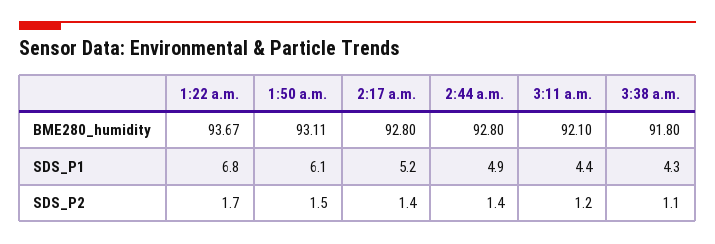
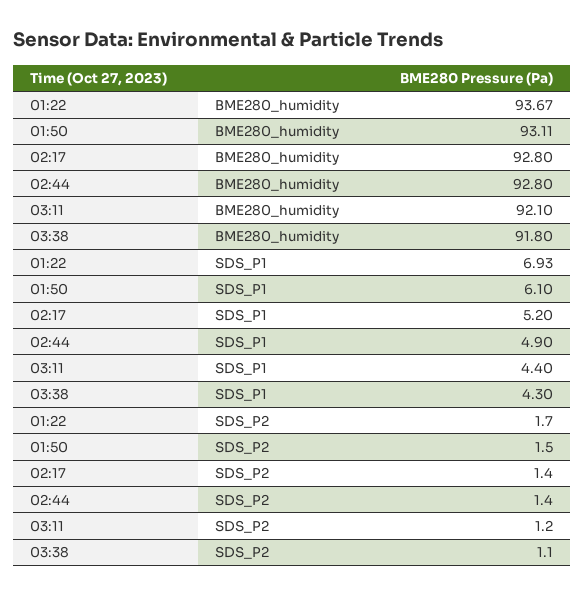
  {
    "1:22 a.m.": {
      "BME280_humidity": 93.67,
-     "SDS_P1": 6.8,
+     "SDS_P1": 6.93,
      "SDS_P2": 1.7
    },
    "1:50 a.m.": {
      "BME280_humidity": 93.11,
      "SDS_P1": 6.1,
      "SDS_P2": 1.5
    },
    "2:17 a.m.": {
      "BME280_humidity": 92.8,
      "SDS_P1": 5.2,
      "SDS_P2": 1.4
    },
    "2:44 a.m.": {
      "BME280_humidity": 92.8,
      "SDS_P1": 4.9,
      "SDS_P2": 1.4
    },
    "3:11 a.m.": {
      "BME280_humidity": 92.1,
      "SDS_P1": 4.4,
      "SDS_P2": 1.2
    },
    "3:38 a.m.": {
      "BME280_humidity": 91.8,
      "SDS_P1": 4.3,
      "SDS_P2": 1.1
    }
  }

